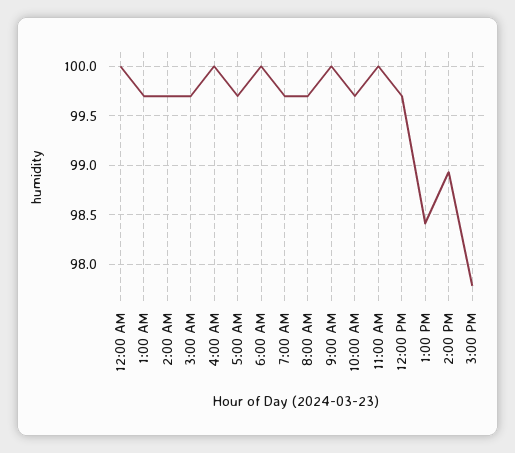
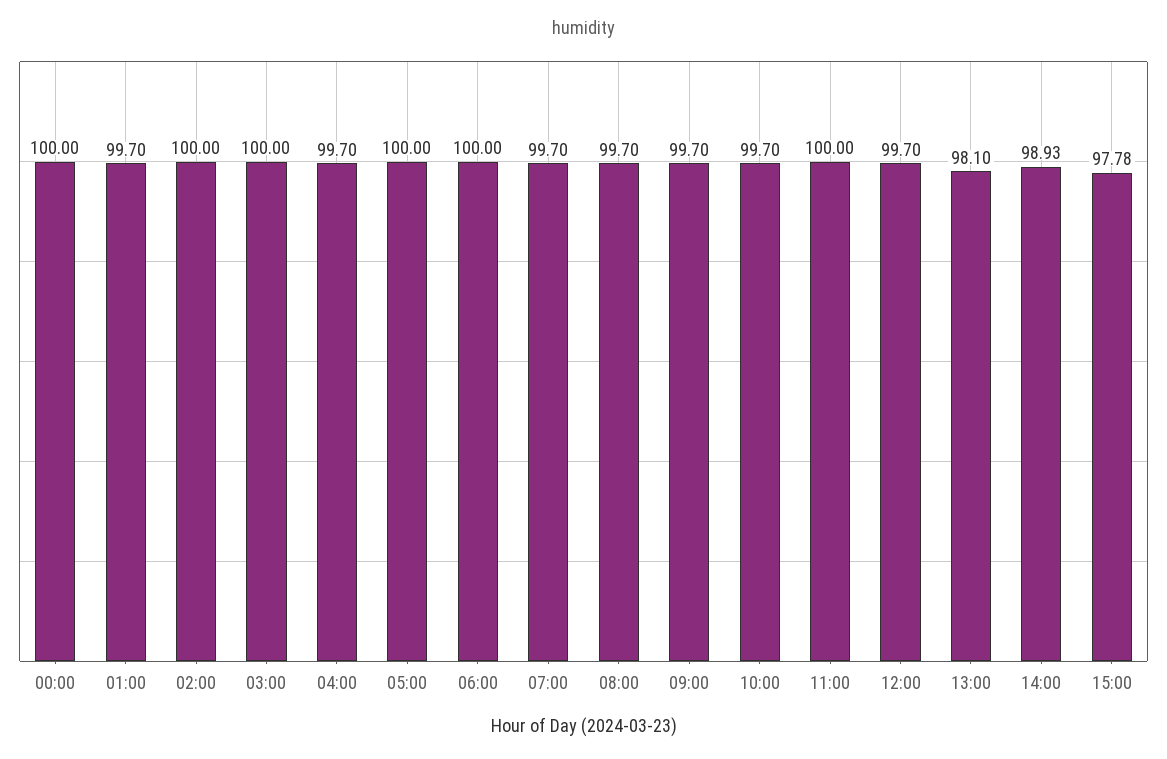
  {
    "12:00 AM": 100,
    "1:00 AM": 99.7,
-   "2:00 AM": 99.7,
+   "2:00 AM": 100,
-   "3:00 AM": 99.7,
+   "3:00 AM": 100,
-   "4:00 AM": 100,
+   "4:00 AM": 99.7,
-   "5:00 AM": 99.7,
+   "5:00 AM": 100,
    "6:00 AM": 100,
    "7:00 AM": 99.7,
    "8:00 AM": 99.7,
-   "9:00 AM": 100,
+   "9:00 AM": 99.7,
    "10:00 AM": 99.7,
    "11:00 AM": 100,
    "12:00 PM": 99.7,
-   "1:00 PM": 98.4,
+   "1:00 PM": 98.1,
    "2:00 PM": 98.93,
    "3:00 PM": 97.78
  }

